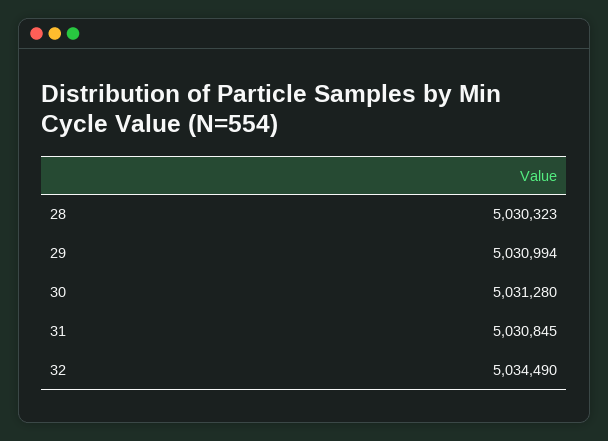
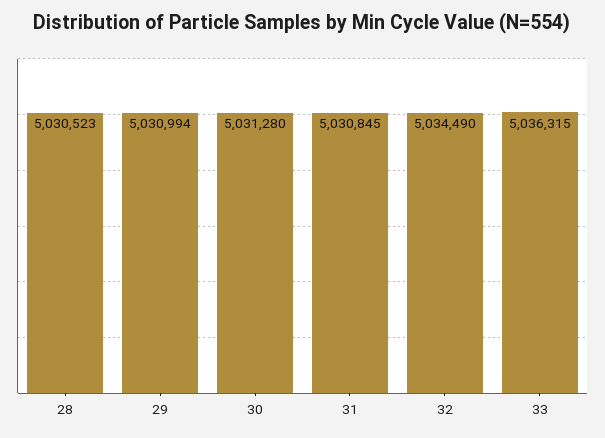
  {
-   "28": 5030323,
+   "28": 5030523,
    "29": 5030994,
    "30": 5031280,
    "31": 5030845,
-   "32": 5034490
+   "32": 5034490,
+   "33": 5036315
  }

